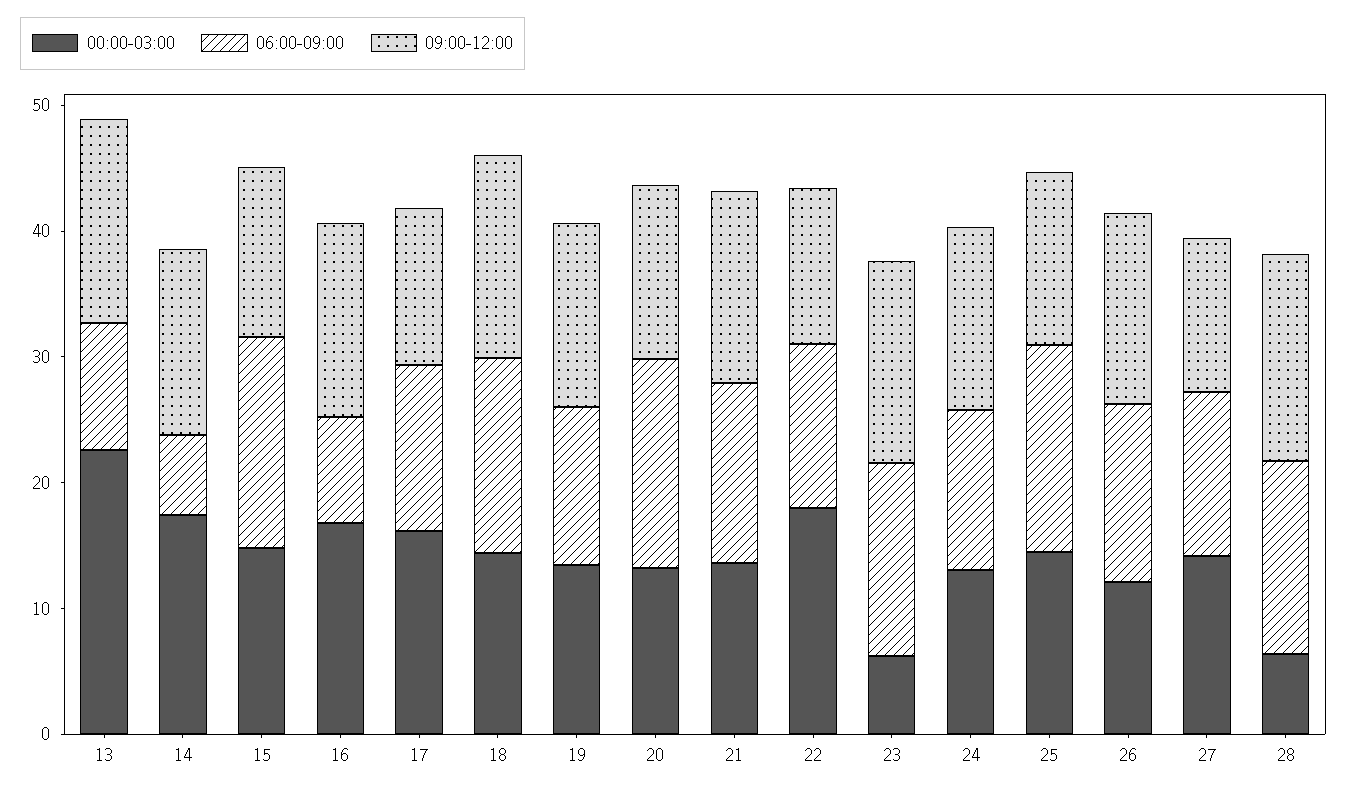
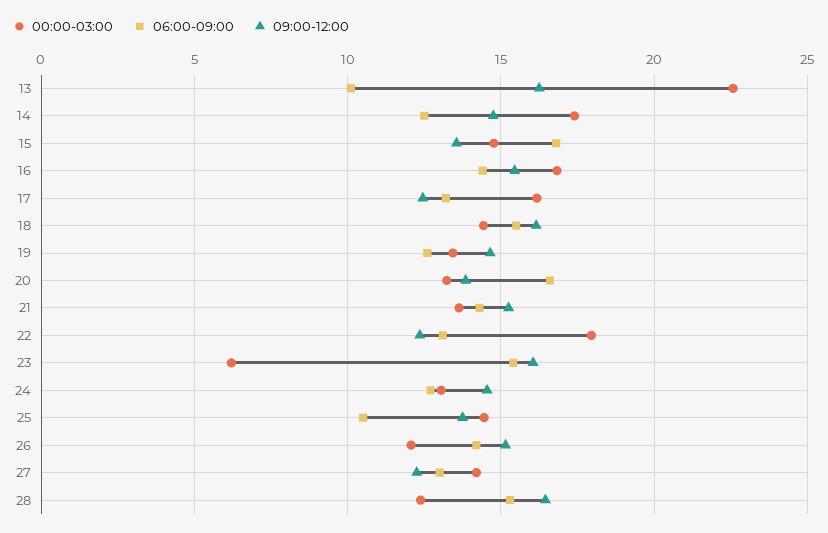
  {
    "00:00-03:00": {
      "13": 22.5,
      "14": 17.5,
      "15": 15,
      "16": 17,
      "17": 16,
      "18": 14.5,
      "19": 13.5,
      "20": 13,
      "21": 13.5,
      "22": 18,
      "23": 6,
      "24": 13,
      "25": 14.5,
      "26": 12,
      "27": 14,
-     "28": 6
+     "28": 12.5
    },
    "06:00-09:00": {
      "13": 10,
-     "14": 6,
+     "14": 12.5,
      "15": 17,
-     "16": 8,
+     "16": 14.5,
      "17": 13,
      "18": 15.5,
      "19": 12.5,
      "20": 16.5,
      "21": 14.5,
      "22": 13,
      "23": 15.5,
      "24": 12.5,
-     "25": 16,
+     "25": 10.5,
      "26": 14,
      "27": 13,
      "28": 15.5
    },
    "09:00-12:00": {
      "13": 16.5,
      "14": 15,
      "15": 13.5,
      "16": 15.5,
      "17": 12.5,
      "18": 16,
      "19": 14.5,
      "20": 14,
      "21": 15.5,
      "22": 12.5,
      "23": 16,
      "24": 14.5,
      "25": 14,
      "26": 15,
      "27": 12.5,
      "28": 16.5
    }
  }

